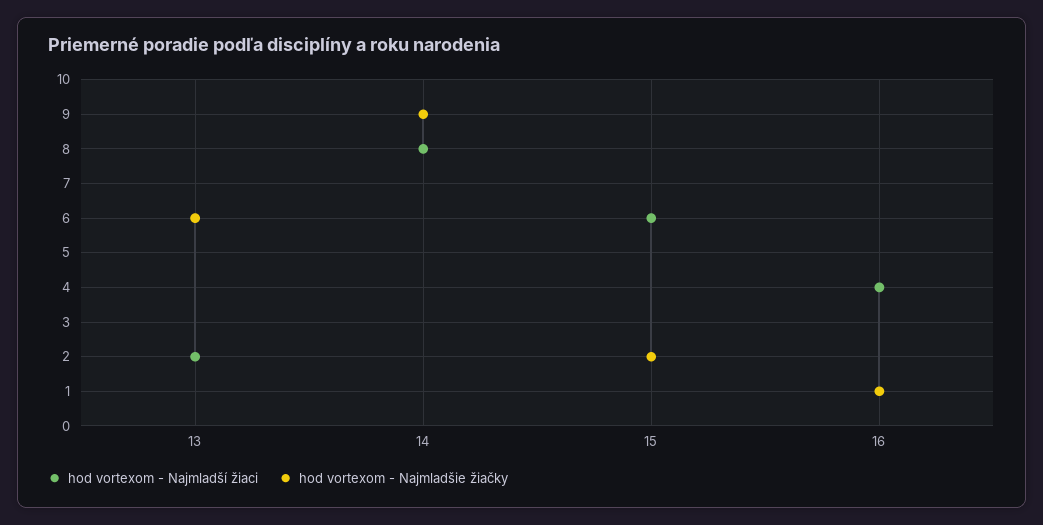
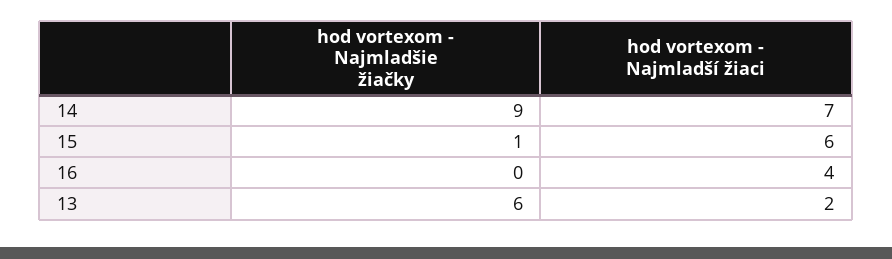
  {
    "hod vortexom - Najmladší žiaci": {
      "13": 2,
-     "14": 8,
+     "14": 7,
      "15": 6,
      "16": 4
    },
    "hod vortexom - Najmladšie žiačky": {
      "13": 6,
      "14": 9,
-     "15": 2,
+     "15": 1,
-     "16": 1
+     "16": 0
    }
  }

